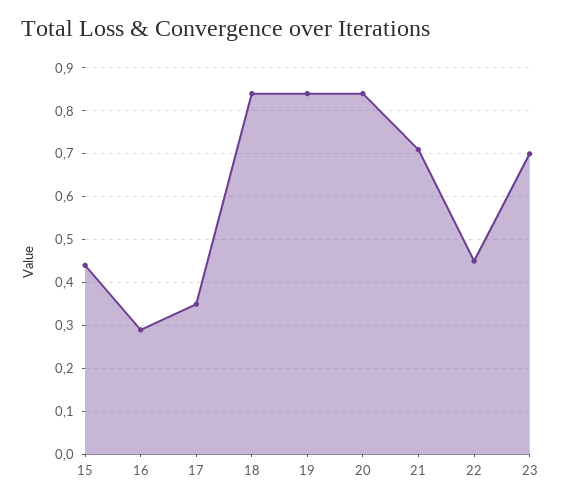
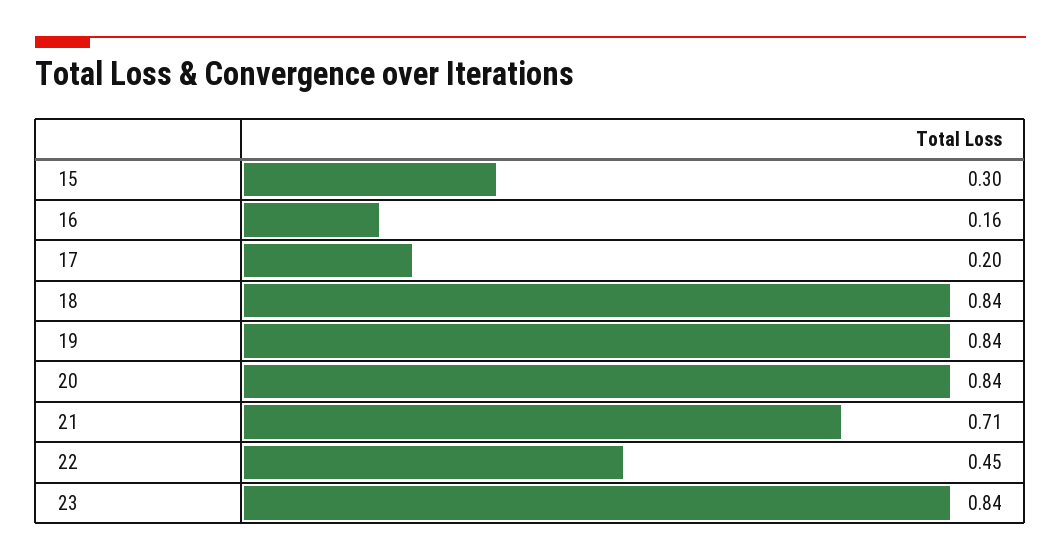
  {
-   "15": 0.45,
+   "15": 0.3,
-   "16": 0.3,
+   "16": 0.16,
-   "17": 0.35,
+   "17": 0.2,
    "18": 0.84,
    "19": 0.84,
    "20": 0.84,
    "21": 0.71,
    "22": 0.45,
-   "23": 0.7
+   "23": 0.84
  }

